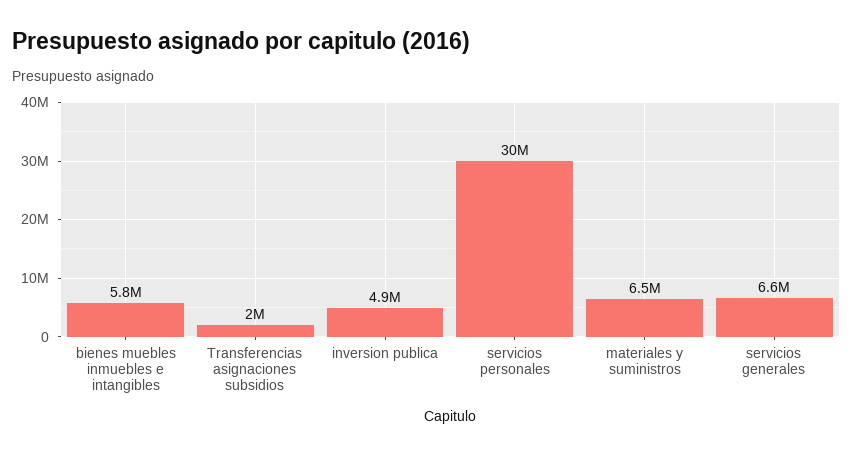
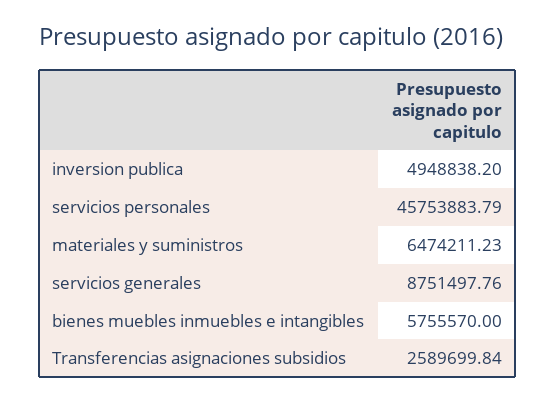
  {
    "bienes muebles inmuebles e intangibles": 5755570,
-   "Transferencias asignaciones subsidios": 2000000,
+   "Transferencias asignaciones subsidios": 2589699.84,
    "inversion publica": 4948838.2,
-   "servicios personales": 30000000,
+   "servicios personales": 45753883.79,
    "materiales y suministros": 6474211.23,
-   "servicios generales": 6600000
+   "servicios generales": 8751497.76
  }

